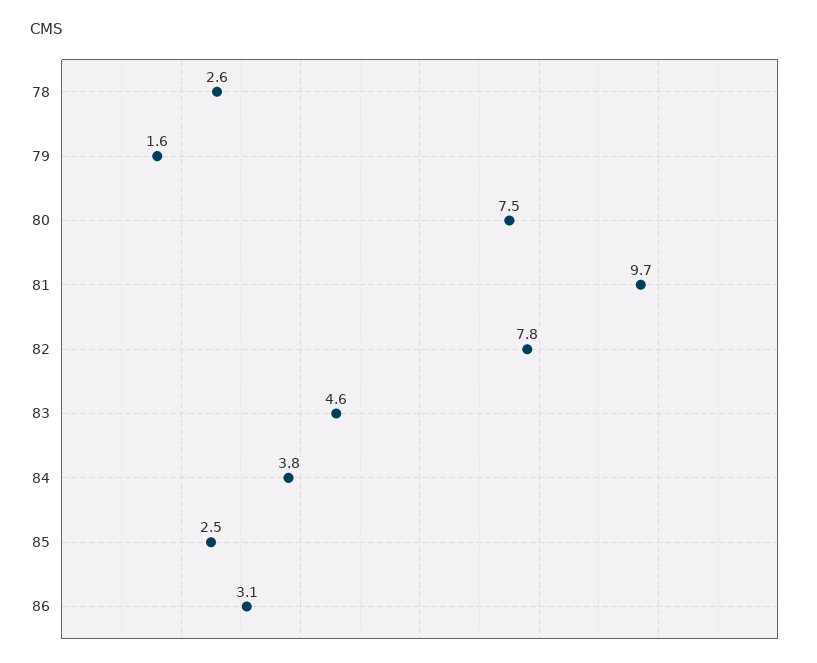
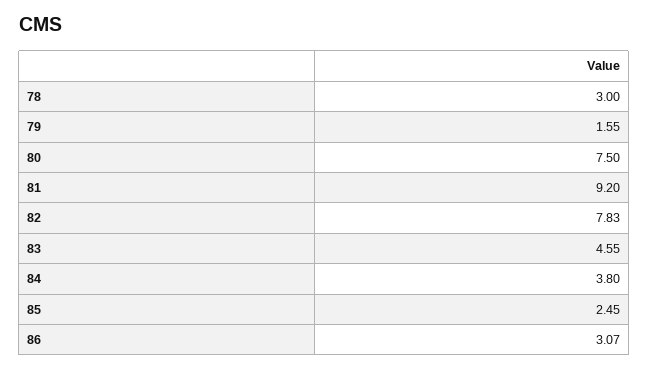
  {
-   "78": 2.6,
+   "78": 3,
    "79": 1.55,
    "80": 7.5,
-   "81": 9.7,
+   "81": 9.2,
    "82": 7.83,
    "83": 4.55,
    "84": 3.8,
    "85": 2.45,
    "86": 3.07
  }

